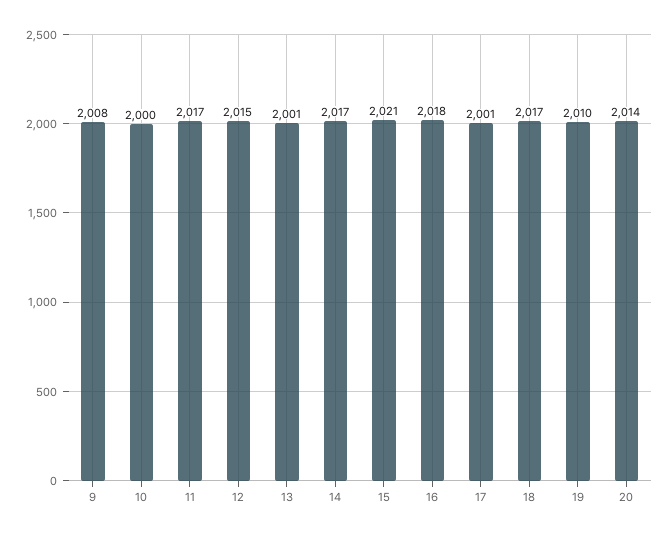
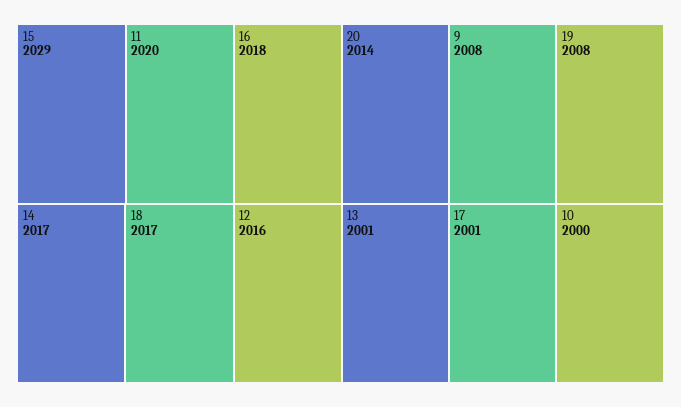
  {
    "9": 2008,
    "10": 2000,
-   "11": 2017,
+   "11": 2020,
-   "12": 2015,
+   "12": 2016,
    "13": 2001,
    "14": 2017,
-   "15": 2021,
+   "15": 2029,
    "16": 2018,
    "17": 2001,
    "18": 2017,
-   "19": 2010,
+   "19": 2008,
    "20": 2014
  }

